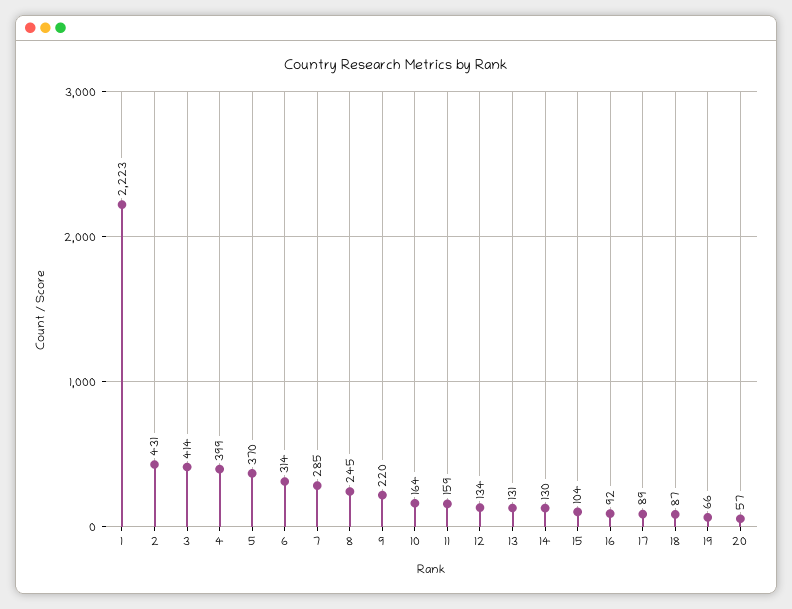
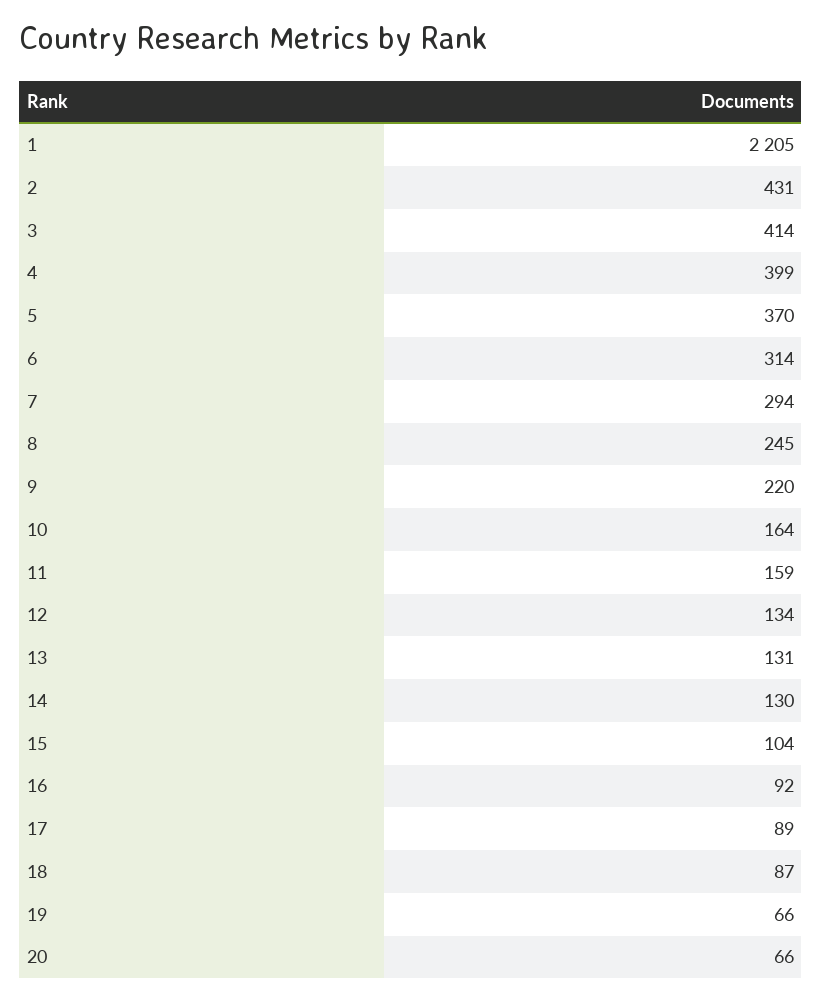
  {
-   "1": 2223,
+   "1": 2205,
    "2": 431,
    "3": 414,
    "4": 399,
    "5": 370,
    "6": 314,
-   "7": 285,
+   "7": 294,
    "8": 245,
    "9": 220,
    "10": 164,
    "11": 159,
    "12": 134,
    "13": 131,
    "14": 130,
    "15": 104,
    "16": 92,
    "17": 89,
    "18": 87,
    "19": 66,
-   "20": 57
+   "20": 66
  }

